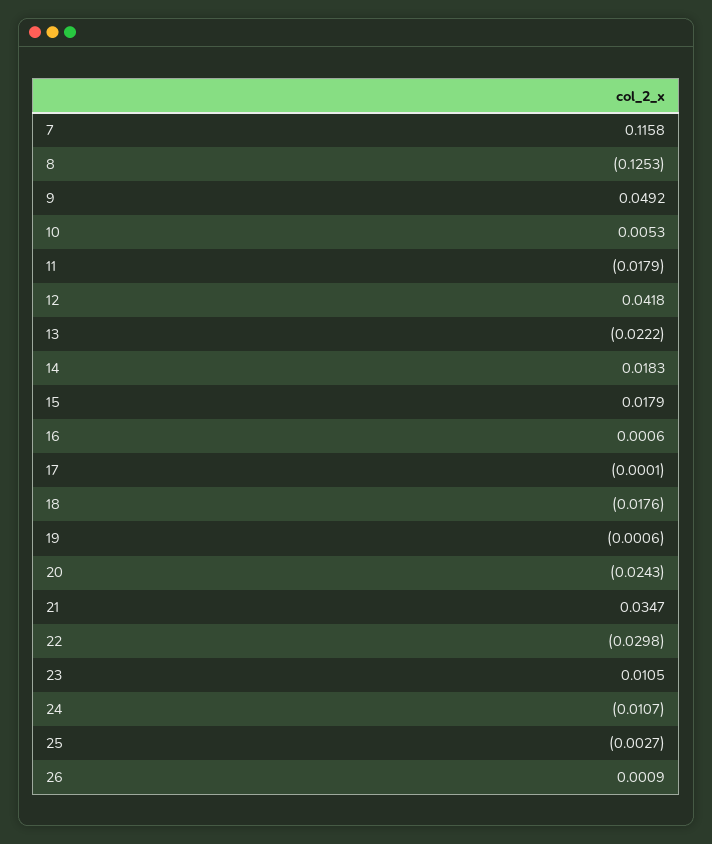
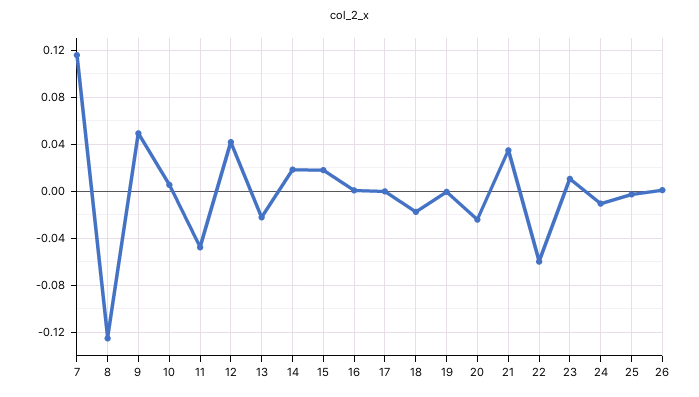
  {
    "7": 0.1158,
    "8": -0.1253,
    "9": 0.0492,
    "10": 0.0053,
-   "11": -0.0179,
+   "11": -0.05,
    "12": 0.0418,
    "13": -0.0222,
    "14": 0.0183,
    "15": 0.0179,
    "16": 0.0006,
    "17": -0.0001,
    "18": -0.0176,
    "19": -0.0006,
    "20": -0.0243,
    "21": 0.0347,
-   "22": -0.0298,
+   "22": -0.06,
    "23": 0.0105,
    "24": -0.0107,
    "25": -0.0027,
    "26": 0.0009
  }

